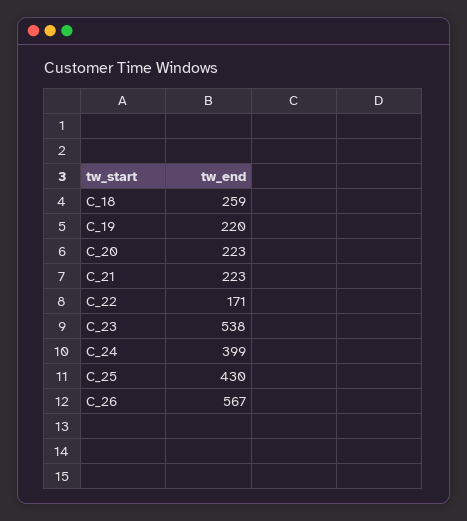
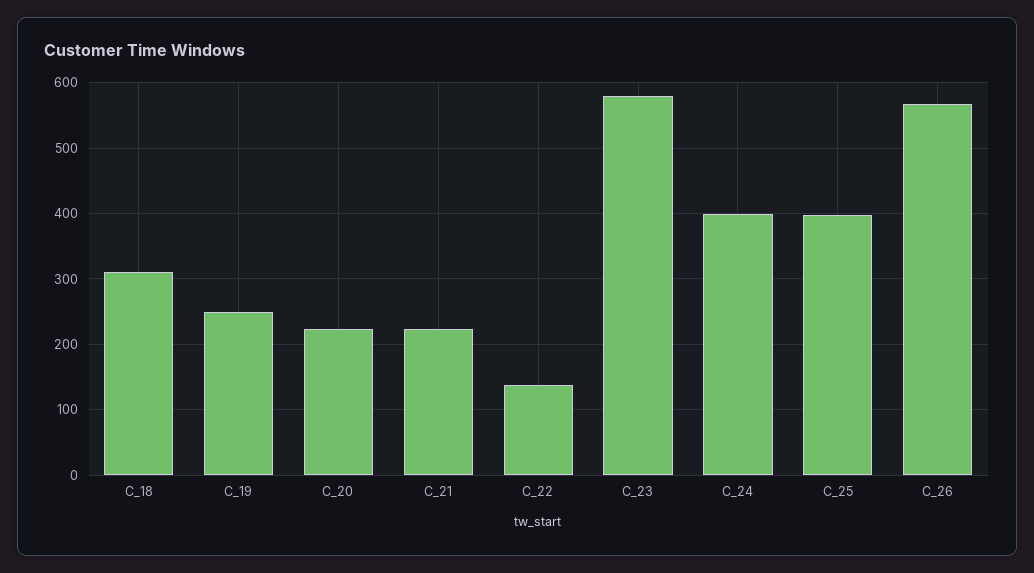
  {
-   "C_18": 259,
+   "C_18": 310,
-   "C_19": 220,
+   "C_19": 250,
    "C_20": 223,
    "C_21": 223,
-   "C_22": 171,
+   "C_22": 140,
-   "C_23": 538,
+   "C_23": 580,
    "C_24": 399,
-   "C_25": 430,
+   "C_25": 400,
    "C_26": 567
  }

